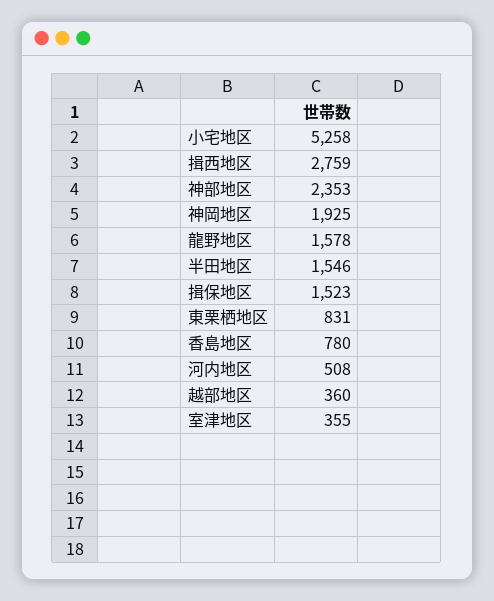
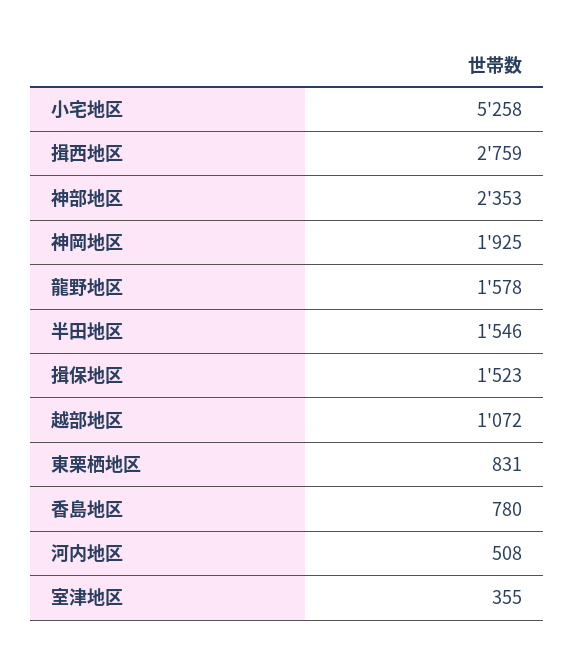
  {
    "小宅地区": 5258,
    "揖西地区": 2759,
    "神部地区": 2353,
    "神岡地区": 1925,
    "龍野地区": 1578,
    "半田地区": 1546,
    "揖保地区": 1523,
    "東栗栖地区": 831,
    "香島地区": 780,
    "河内地区": 508,
-   "越部地区": 360,
+   "越部地区": 1072,
    "室津地区": 355
  }

